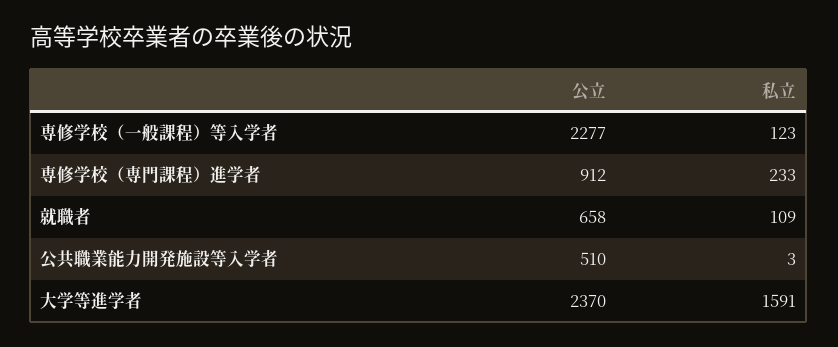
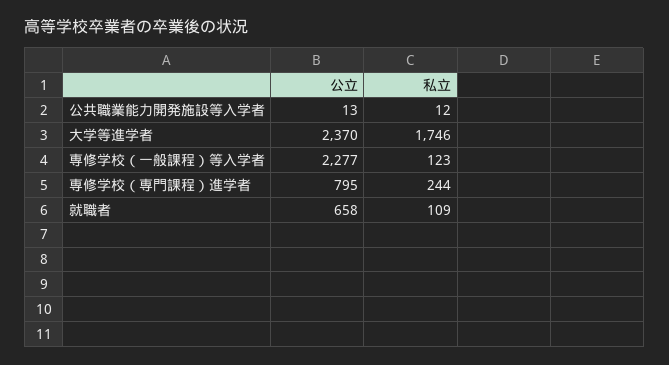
  {
    "公立": {
      "専修学校（一般課程）等入学者": 2277,
-     "専修学校（専門課程）進学者": 912,
+     "専修学校（専門課程）進学者": 795,
      "就職者": 658,
-     "公共職業能力開発施設等入学者": 510,
+     "公共職業能力開発施設等入学者": 13,
      "大学等進学者": 2370
    },
    "私立": {
      "専修学校（一般課程）等入学者": 123,
-     "専修学校（専門課程）進学者": 233,
+     "専修学校（専門課程）進学者": 244,
      "就職者": 109,
-     "公共職業能力開発施設等入学者": 3,
+     "公共職業能力開発施設等入学者": 12,
-     "大学等進学者": 1591
+     "大学等進学者": 1746
    }
  }

